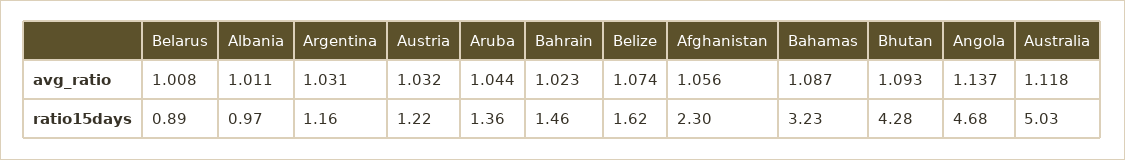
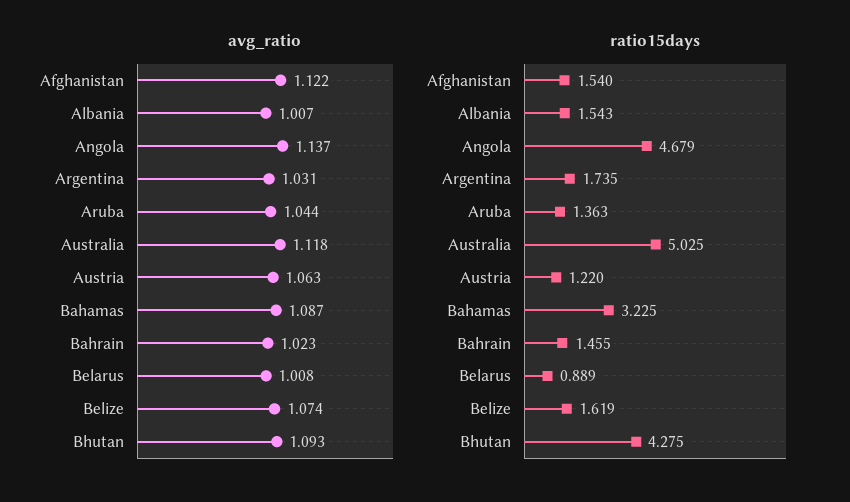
  {
    "avg_ratio": {
      "Belarus": 1.008,
-     "Albania": 1.011,
+     "Albania": 1.007,
      "Argentina": 1.031,
-     "Austria": 1.032,
+     "Austria": 1.063,
      "Aruba": 1.044,
      "Bahrain": 1.023,
      "Belize": 1.074,
-     "Afghanistan": 1.056,
+     "Afghanistan": 1.122,
      "Bahamas": 1.087,
      "Bhutan": 1.093,
      "Angola": 1.137,
      "Australia": 1.118
    },
    "ratio15days": {
      "Belarus": 0.889,
-     "Albania": 0.97,
+     "Albania": 1.543,
-     "Argentina": 1.16,
+     "Argentina": 1.735,
      "Austria": 1.22,
      "Aruba": 1.363,
      "Bahrain": 1.455,
      "Belize": 1.619,
-     "Afghanistan": 2.3,
+     "Afghanistan": 1.54,
      "Bahamas": 3.225,
      "Bhutan": 4.275,
      "Angola": 4.679,
      "Australia": 5.025
    }
  }

